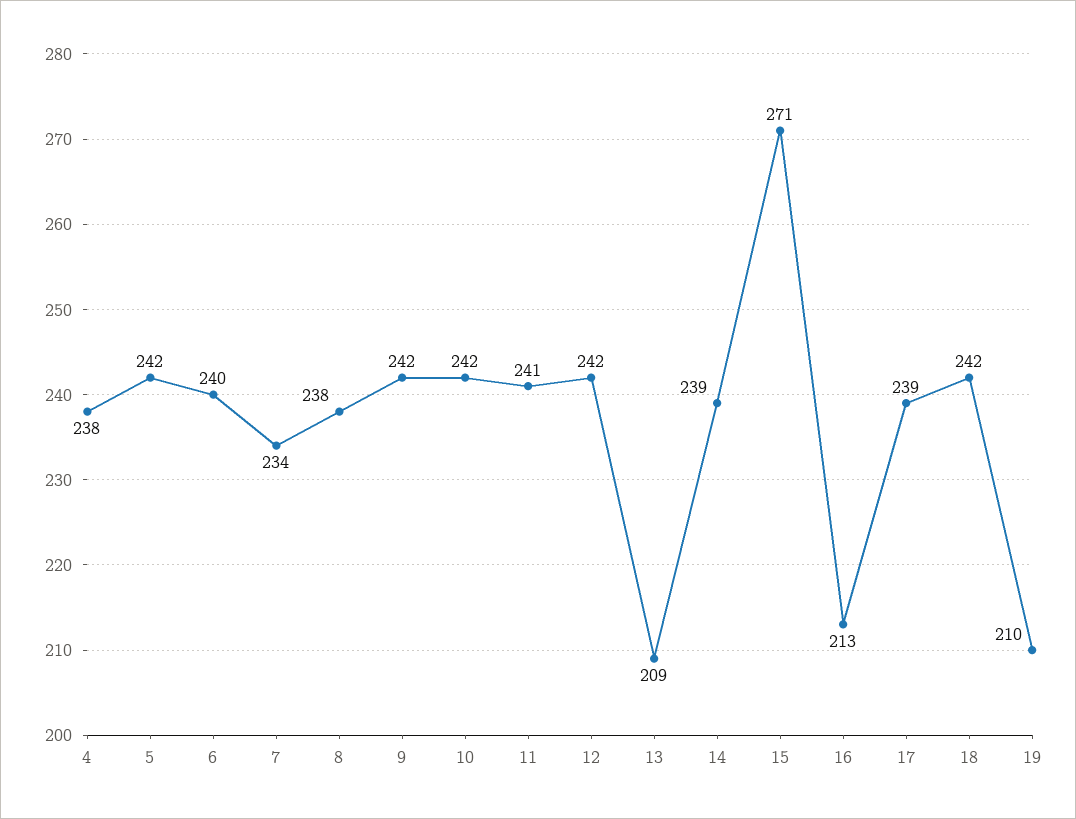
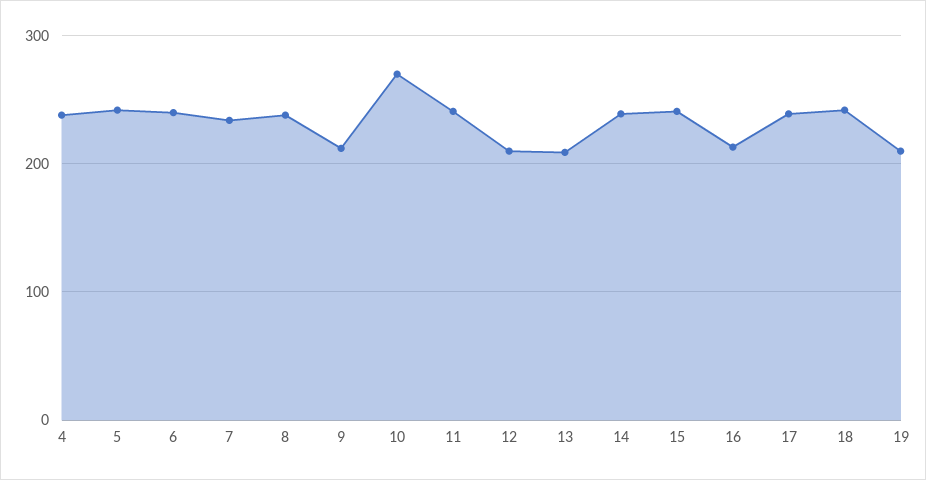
  {
    "4": 238,
    "5": 242,
    "6": 240,
    "7": 234,
    "8": 238,
-   "9": 242,
+   "9": 210,
-   "10": 242,
+   "10": 270,
    "11": 241,
-   "12": 242,
+   "12": 210,
    "13": 209,
    "14": 239,
-   "15": 271,
+   "15": 240,
    "16": 213,
    "17": 239,
    "18": 242,
    "19": 210
  }

